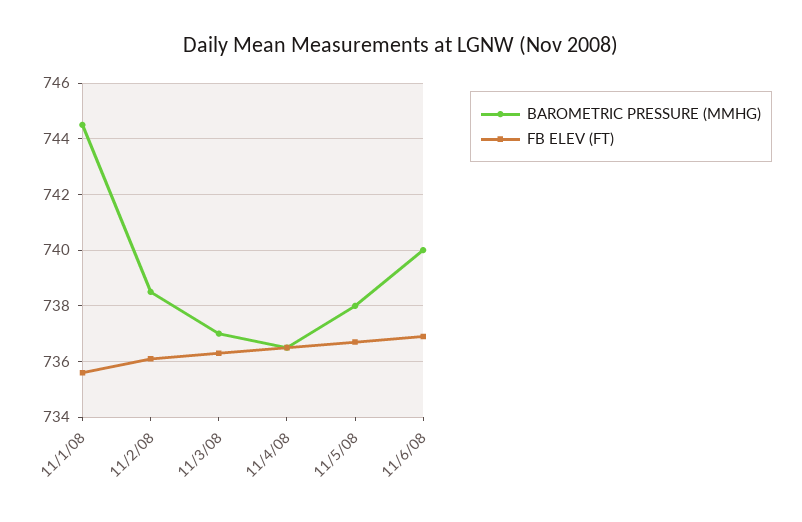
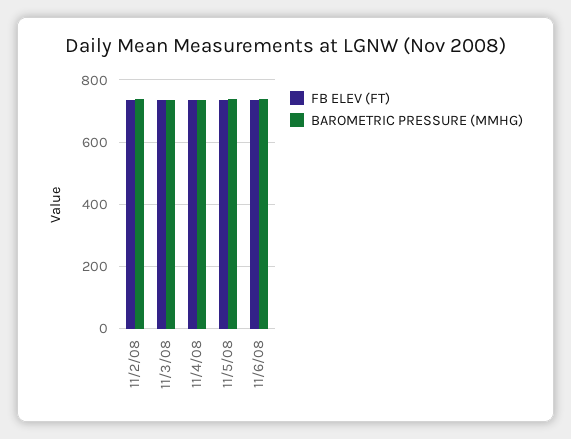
  {
    "BAROMETRIC PRESSURE (MMHG)": {
-     "11/1/08": 744.5,
      "11/2/08": 738.5,
      "11/3/08": 737,
      "11/4/08": 736.5,
      "11/5/08": 738,
      "11/6/08": 740
    },
    "FB ELEV (FT)": {
-     "11/1/08": 735.5,
      "11/2/08": 736,
      "11/3/08": 736.5,
      "11/4/08": 736.5,
      "11/5/08": 736.5,
      "11/6/08": 737
    }
  }

